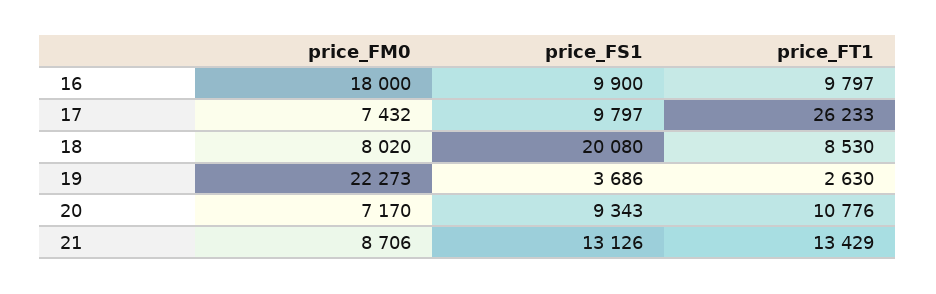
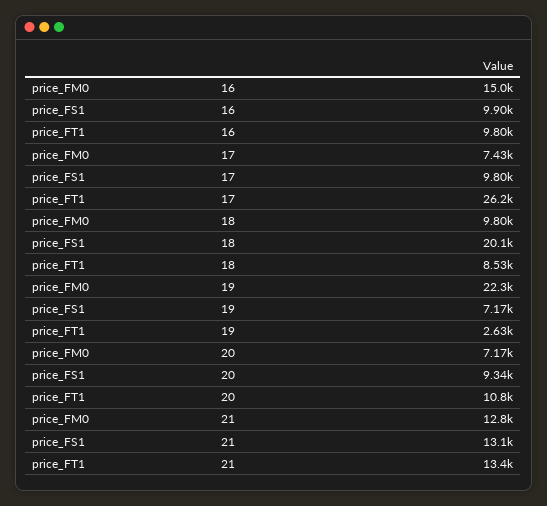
  {
    "price_FM0": {
-     "16": 18000,
+     "16": 15000,
      "17": 7432,
-     "18": 8020,
+     "18": 9800,
      "19": 22273,
      "20": 7170,
-     "21": 8706
+     "21": 12800
    },
    "price_FS1": {
      "16": 9900,
      "17": 9797,
      "18": 20080,
-     "19": 3686,
+     "19": 7170,
      "20": 9343,
      "21": 13126
    },
    "price_FT1": {
      "16": 9797,
      "17": 26233,
      "18": 8530,
      "19": 2630,
      "20": 10776,
      "21": 13429
    }
  }

